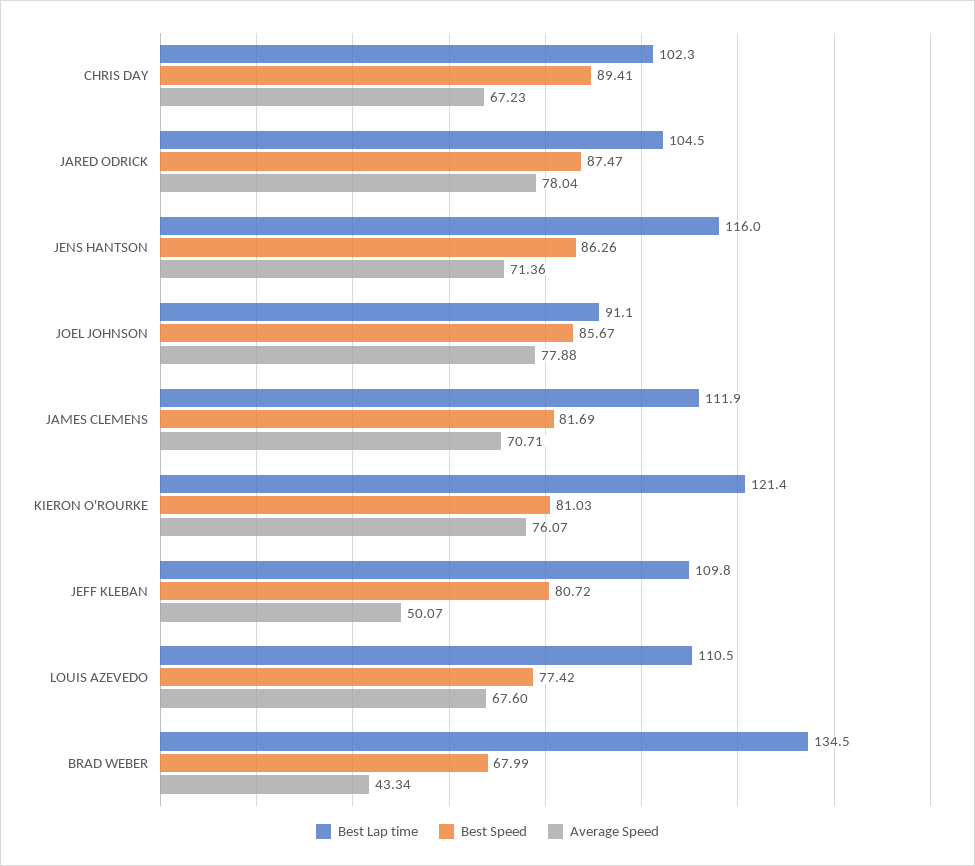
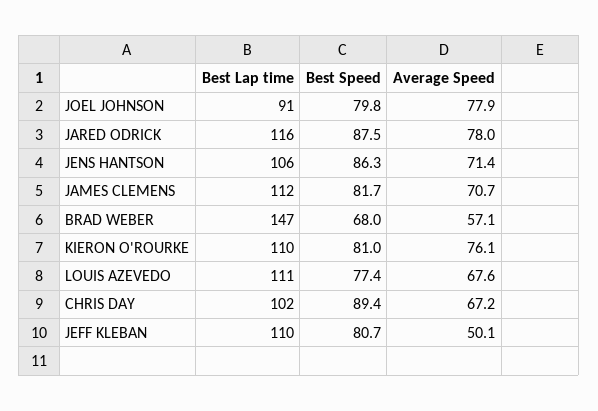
  {
    "Best Lap time": {
      "CHRIS DAY": 102.3,
-     "JARED ODRICK": 104.5,
+     "JARED ODRICK": 116,
-     "JENS HANTSON": 116,
+     "JENS HANTSON": 106,
      "JOEL JOHNSON": 91.1,
      "JAMES CLEMENS": 111.9,
-     "KIERON O'ROURKE": 121.4,
+     "KIERON O'ROURKE": 110,
      "JEFF KLEBAN": 109.8,
      "LOUIS AZEVEDO": 110.5,
-     "BRAD WEBER": 134.5
+     "BRAD WEBER": 147
    },
    "Best Speed": {
      "CHRIS DAY": 89.41,
      "JARED ODRICK": 87.47,
      "JENS HANTSON": 86.26,
-     "JOEL JOHNSON": 85.67,
+     "JOEL JOHNSON": 79.8,
      "JAMES CLEMENS": 81.69,
      "KIERON O'ROURKE": 81.03,
      "JEFF KLEBAN": 80.72,
      "LOUIS AZEVEDO": 77.42,
      "BRAD WEBER": 67.99
    },
    "Average Speed": {
      "CHRIS DAY": 67.23,
      "JARED ODRICK": 78.04,
      "JENS HANTSON": 71.36,
      "JOEL JOHNSON": 77.88,
      "JAMES CLEMENS": 70.71,
      "KIERON O'ROURKE": 76.07,
      "JEFF KLEBAN": 50.07,
      "LOUIS AZEVEDO": 67.6,
-     "BRAD WEBER": 43.34
+     "BRAD WEBER": 57.1
    }
  }

